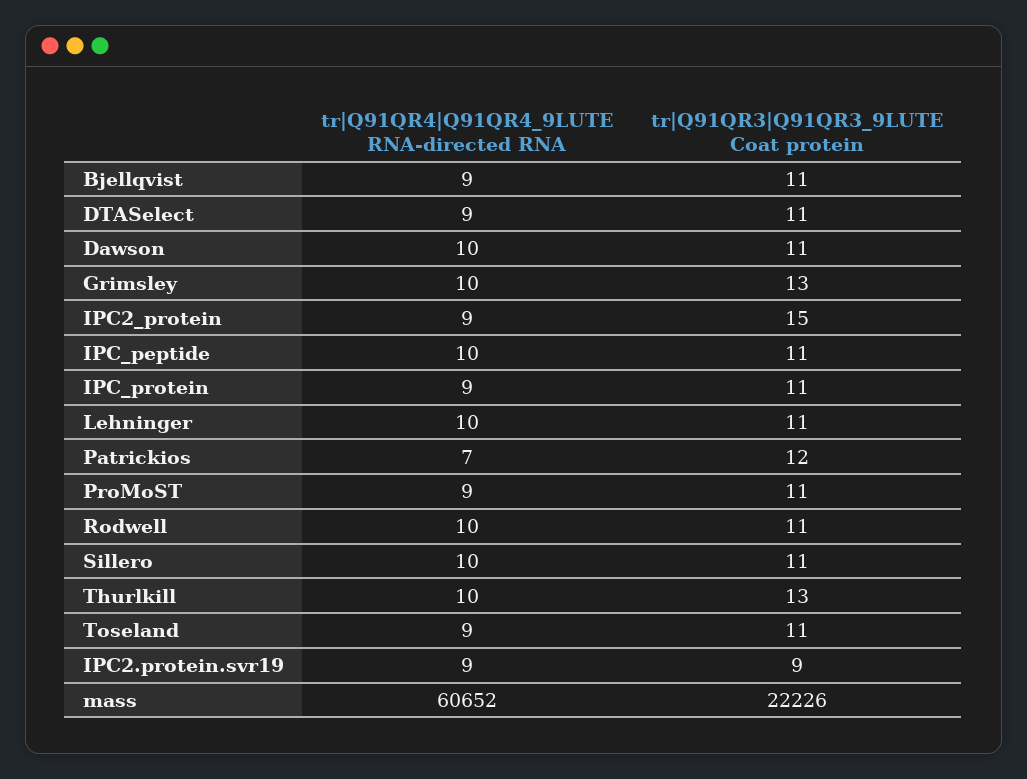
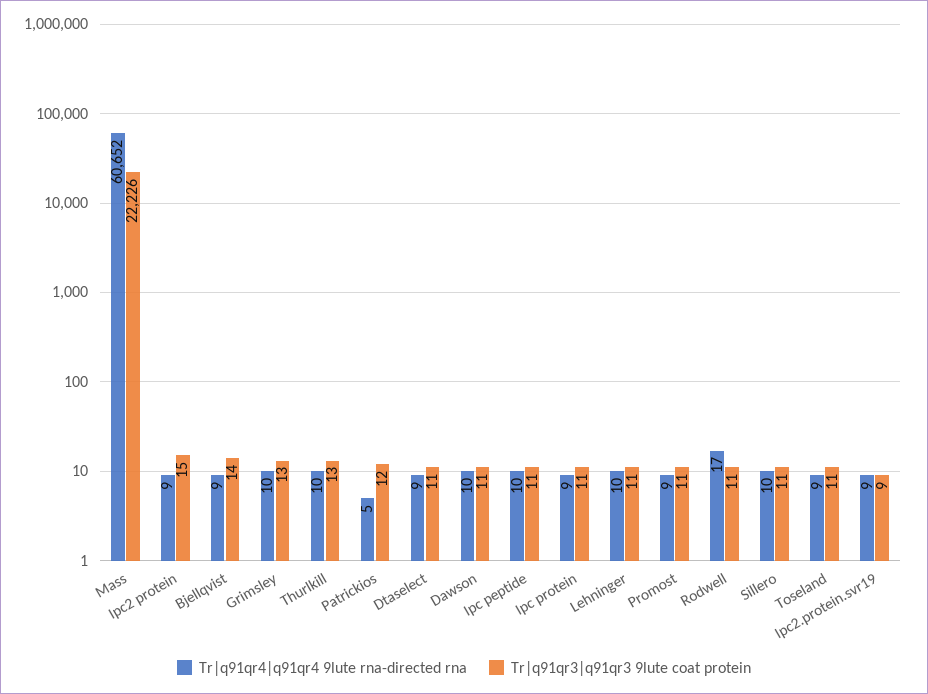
  {
    "tr|Q91QR4|Q91QR4_9LUTE RNA-directed RNA": {
      "Bjellqvist": 9,
      "DTASelect": 9,
      "Dawson": 10,
      "Grimsley": 10,
      "IPC2_protein": 9,
      "IPC_peptide": 10,
      "IPC_protein": 9,
      "Lehninger": 10,
-     "Patrickios": 7,
+     "Patrickios": 5,
      "ProMoST": 9,
-     "Rodwell": 10,
+     "Rodwell": 17,
      "Sillero": 10,
      "Thurlkill": 10,
      "Toseland": 9,
      "IPC2.protein.svr19": 9,
      "mass": 60652
    },
    "tr|Q91QR3|Q91QR3_9LUTE Coat protein": {
-     "Bjellqvist": 11,
+     "Bjellqvist": 14,
      "DTASelect": 11,
      "Dawson": 11,
      "Grimsley": 13,
      "IPC2_protein": 15,
      "IPC_peptide": 11,
      "IPC_protein": 11,
      "Lehninger": 11,
      "Patrickios": 12,
      "ProMoST": 11,
      "Rodwell": 11,
      "Sillero": 11,
      "Thurlkill": 13,
      "Toseland": 11,
      "IPC2.protein.svr19": 9,
      "mass": 22226
    }
  }

